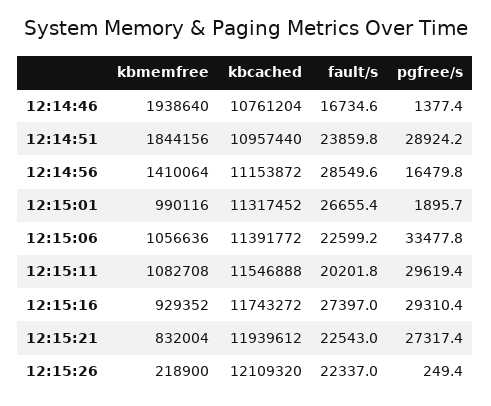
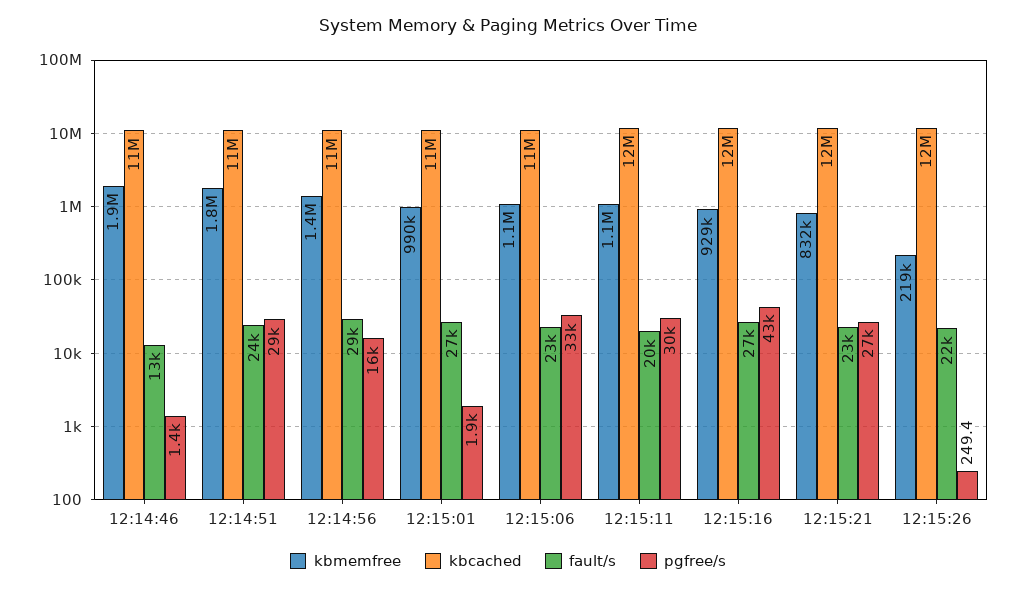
  {
    "kbmemfree": {
      "12:14:46": 1938640,
      "12:14:51": 1844156,
      "12:14:56": 1410064,
      "12:15:01": 990116,
      "12:15:06": 1056636,
      "12:15:11": 1082708,
      "12:15:16": 929352,
      "12:15:21": 832004,
      "12:15:26": 218900
    },
    "kbcached": {
      "12:14:46": 10761204,
      "12:14:51": 10957440,
      "12:14:56": 11153872,
      "12:15:01": 11317452,
      "12:15:06": 11391772,
      "12:15:11": 11546888,
      "12:15:16": 11743272,
      "12:15:21": 11939612,
      "12:15:26": 12109320
    },
    "fault/s": {
-     "12:14:46": 16734.6,
+     "12:14:46": 13000,
      "12:14:51": 23859.8,
      "12:14:56": 28549.6,
      "12:15:01": 26655.4,
      "12:15:06": 22599.2,
      "12:15:11": 20201.8,
      "12:15:16": 27397,
      "12:15:21": 22543,
      "12:15:26": 22337
    },
    "pgfree/s": {
      "12:14:46": 1377.4,
      "12:14:51": 28924.2,
      "12:14:56": 16479.8,
      "12:15:01": 1895.7,
      "12:15:06": 33477.8,
      "12:15:11": 29619.4,
-     "12:15:16": 29310.4,
+     "12:15:16": 43000,
      "12:15:21": 27317.4,
      "12:15:26": 249.4
    }
  }

